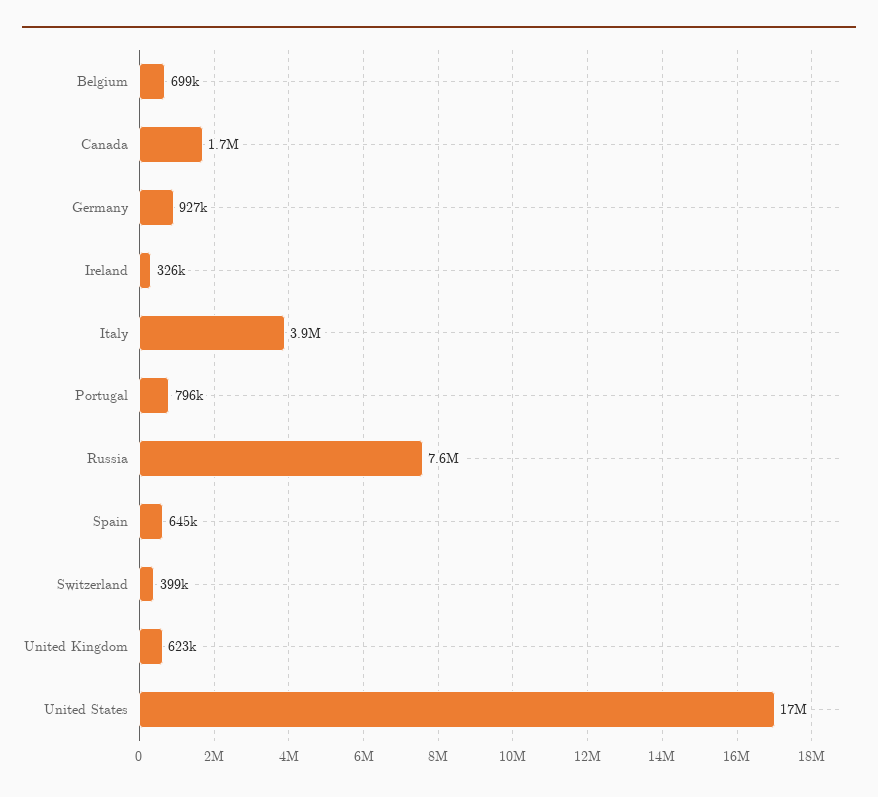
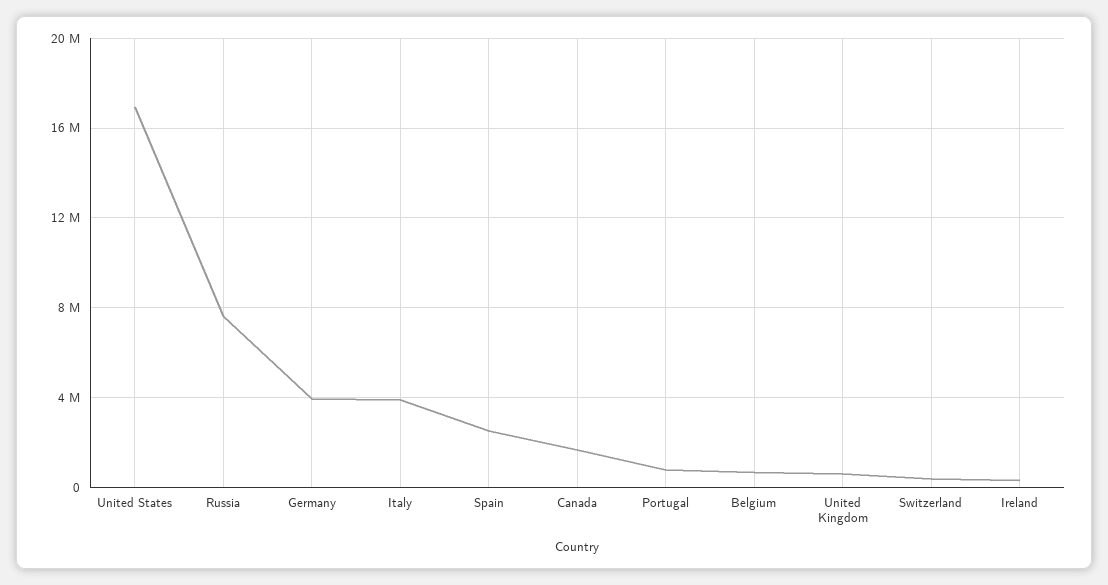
  {
    "Belgium": 699000,
    "Canada": 1700000,
-   "Germany": 927000,
+   "Germany": 4000000,
    "Ireland": 326000,
    "Italy": 3900000,
    "Portugal": 796000,
    "Russia": 7600000,
-   "Spain": 645000,
+   "Spain": 2500000,
    "Switzerland": 399000,
    "United Kingdom": 623000,
    "United States": 17000000
  }

